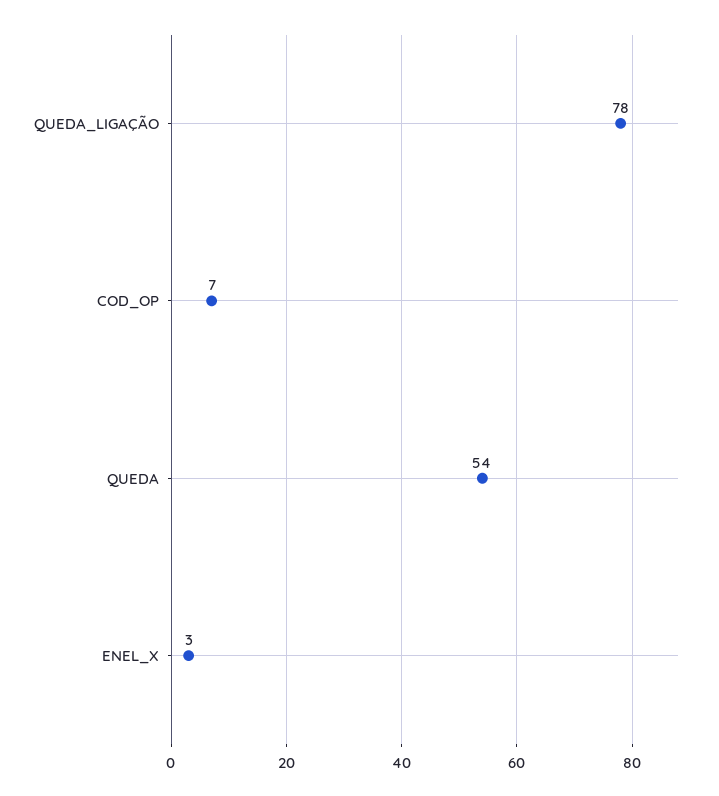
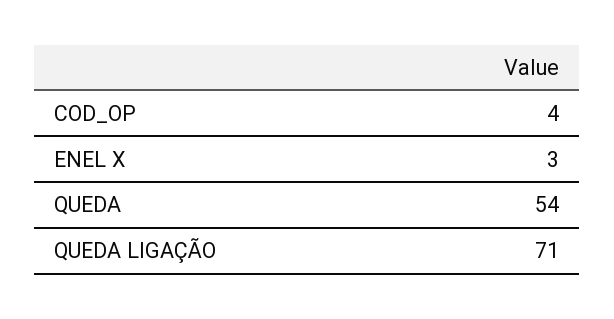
  {
-   "QUEDA_LIGAÇÃO": 78,
+   "QUEDA_LIGAÇÃO": 71,
-   "COD_OP": 7,
+   "COD_OP": 4,
    "QUEDA": 54,
    "ENEL_X": 3
  }

